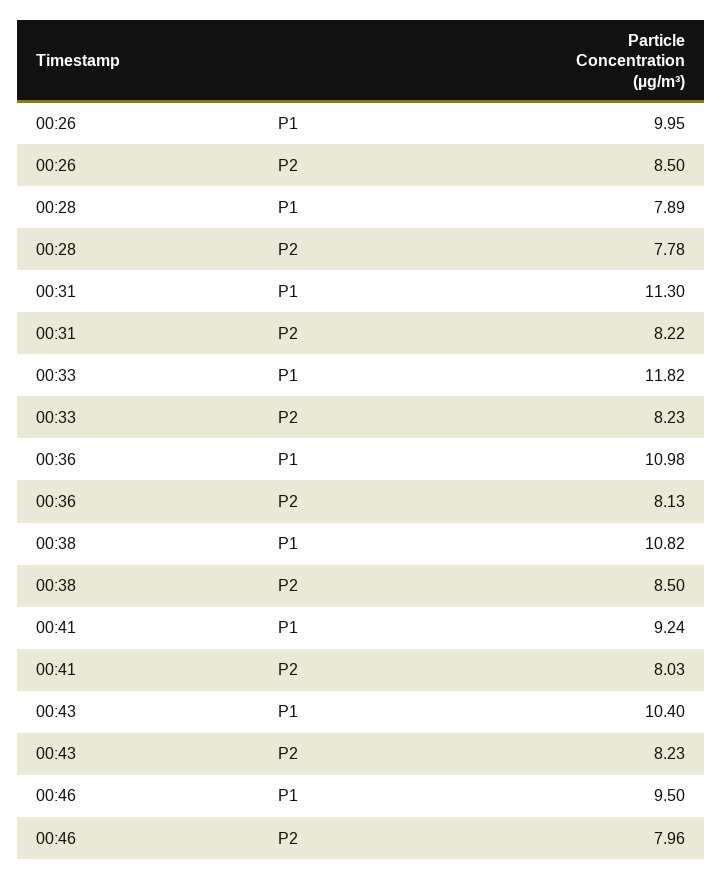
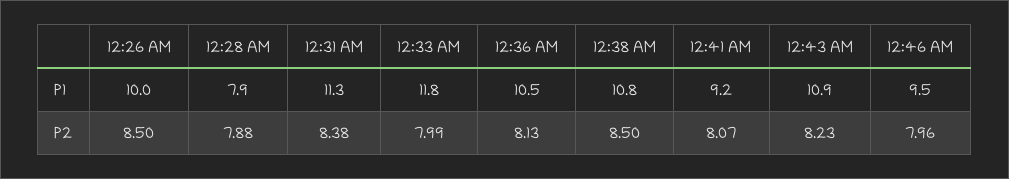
  {
    "00:26": {
      "P1": 9.95,
      "P2": 8.5
    },
    "00:28": {
      "P1": 7.89,
-     "P2": 7.78
+     "P2": 7.88
    },
    "00:31": {
      "P1": 11.3,
-     "P2": 8.22
+     "P2": 8.38
    },
    "00:33": {
      "P1": 11.82,
-     "P2": 8.23
+     "P2": 7.99
    },
    "00:36": {
-     "P1": 10.98,
+     "P1": 10.5,
      "P2": 8.13
    },
    "00:38": {
      "P1": 10.82,
      "P2": 8.5
    },
    "00:41": {
      "P1": 9.24,
-     "P2": 8.03
+     "P2": 8.07
    },
    "00:43": {
-     "P1": 10.4,
+     "P1": 10.9,
      "P2": 8.23
    },
    "00:46": {
      "P1": 9.5,
      "P2": 7.96
    }
  }

